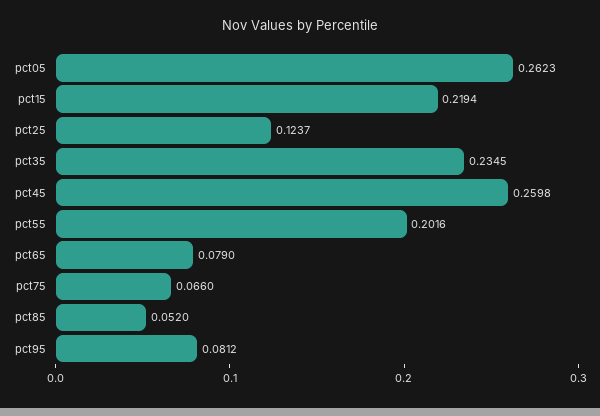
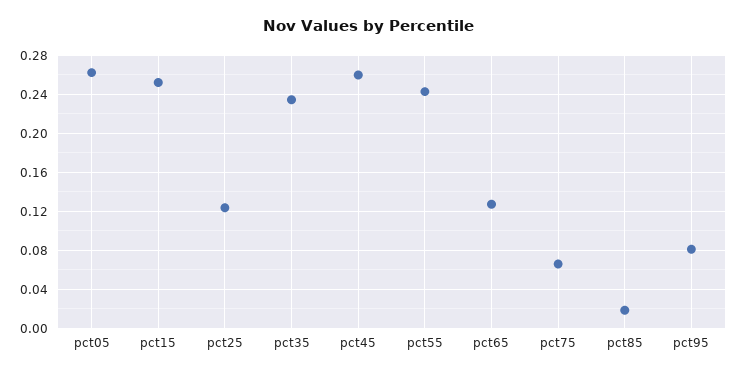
  {
    "pct05": 0.2623,
-   "pct15": 0.2194,
+   "pct15": 0.25,
    "pct25": 0.1237,
    "pct35": 0.2345,
    "pct45": 0.2598,
-   "pct55": 0.2016,
+   "pct55": 0.24,
-   "pct65": 0.079,
+   "pct65": 0.13,
    "pct75": 0.066,
-   "pct85": 0.052,
+   "pct85": 0.02,
    "pct95": 0.0812
  }

